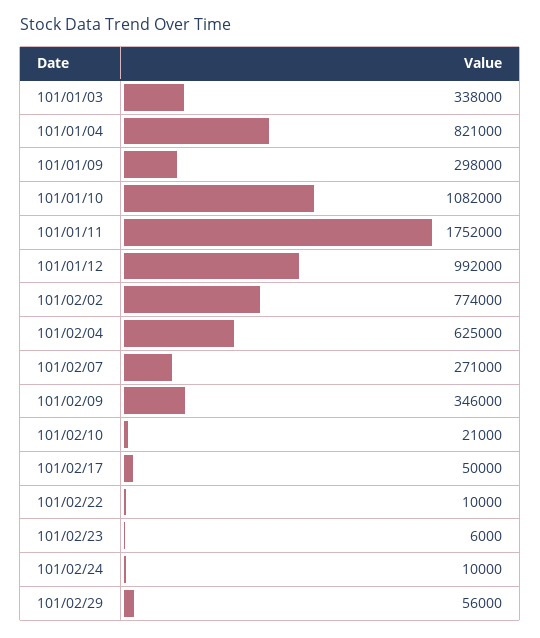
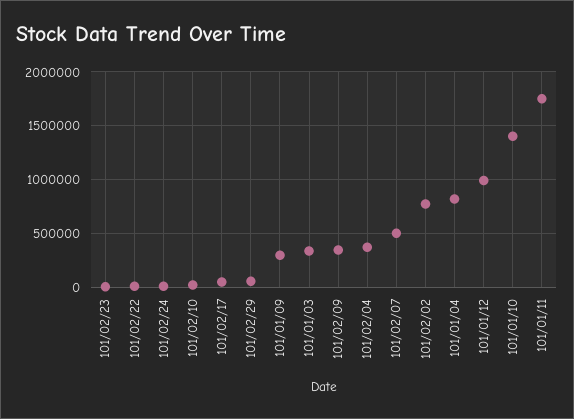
  {
    "101/01/03": 338000,
    "101/01/04": 821000,
    "101/01/09": 298000,
-   "101/01/10": 1082000,
+   "101/01/10": 1400000,
    "101/01/11": 1752000,
    "101/01/12": 992000,
    "101/02/02": 774000,
-   "101/02/04": 625000,
+   "101/02/04": 400000,
-   "101/02/07": 271000,
+   "101/02/07": 500000,
    "101/02/09": 346000,
    "101/02/10": 21000,
    "101/02/17": 50000,
    "101/02/22": 10000,
    "101/02/23": 6000,
    "101/02/24": 10000,
    "101/02/29": 56000
  }

